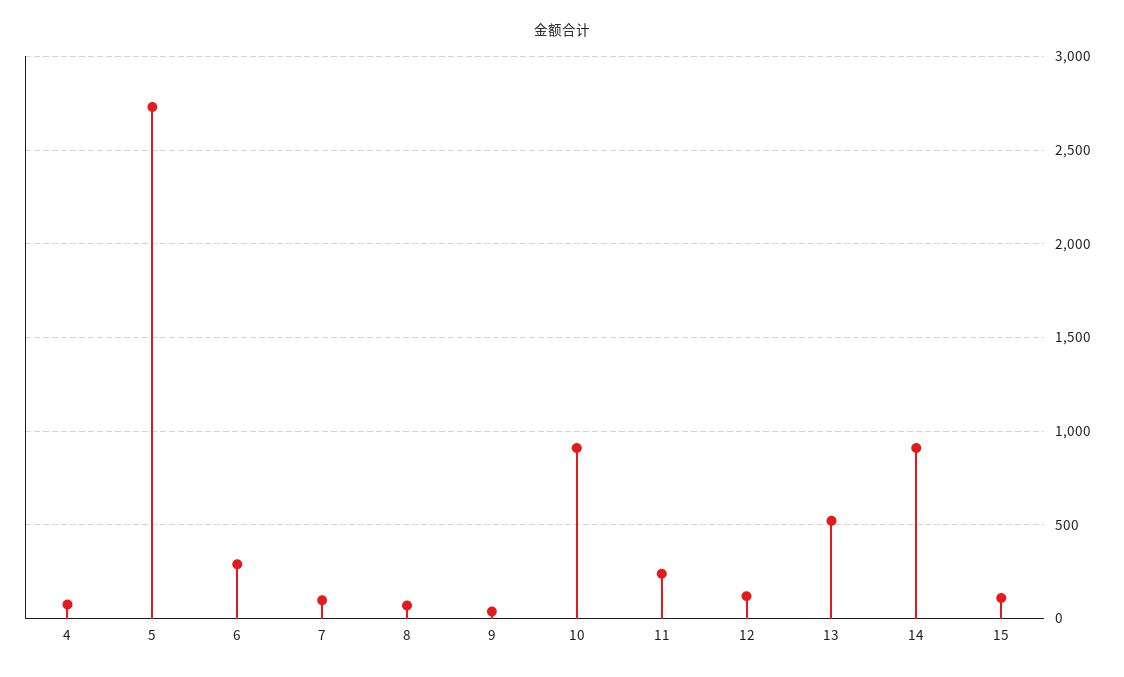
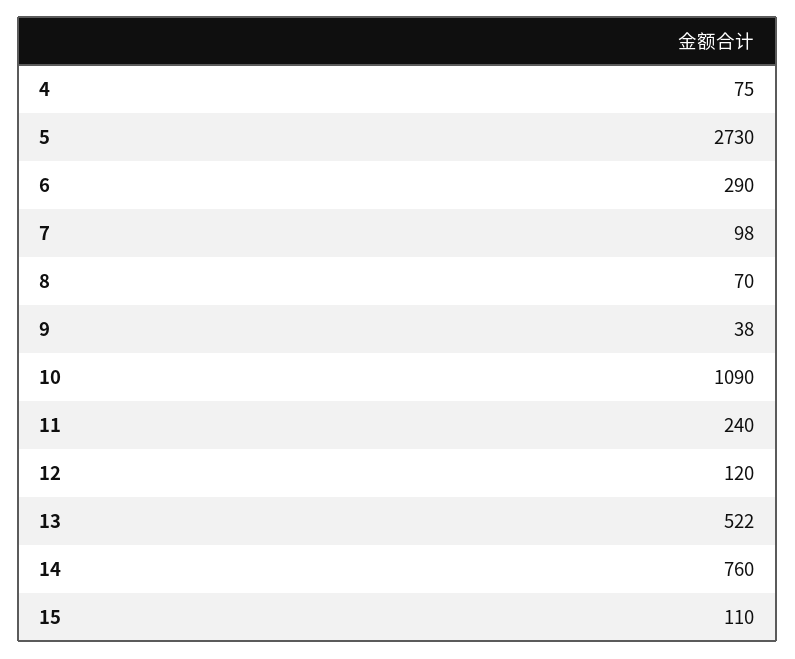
  {
    "4": 75,
    "5": 2730,
    "6": 290,
    "7": 98,
    "8": 70,
    "9": 38,
-   "10": 900,
+   "10": 1090,
    "11": 240,
    "12": 120,
    "13": 522,
-   "14": 900,
+   "14": 760,
    "15": 110
  }

